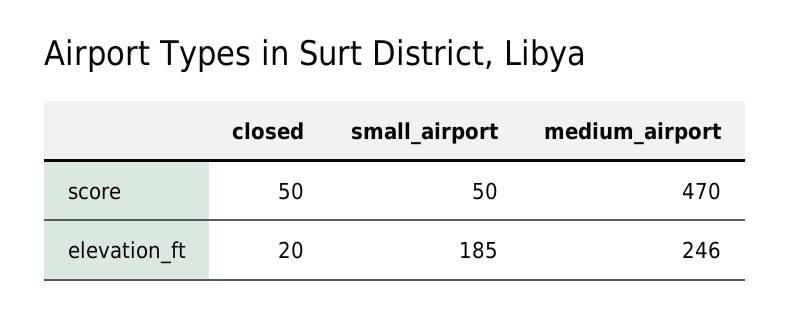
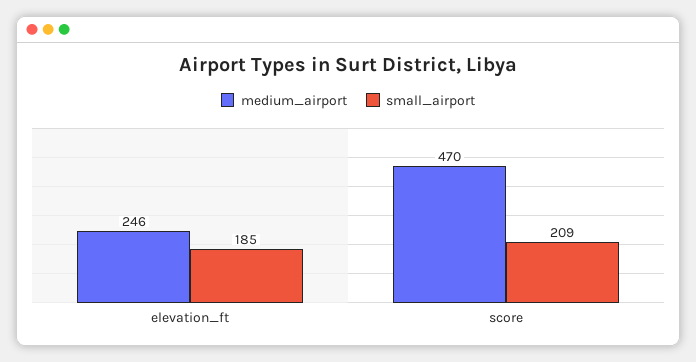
  {
-   "closed": {
-     "score": 50,
-     "elevation_ft": 20
-   },
    "small_airport": {
-     "score": 50,
+     "score": 209,
      "elevation_ft": 185
    },
    "medium_airport": {
      "score": 470,
      "elevation_ft": 246
    }
  }

